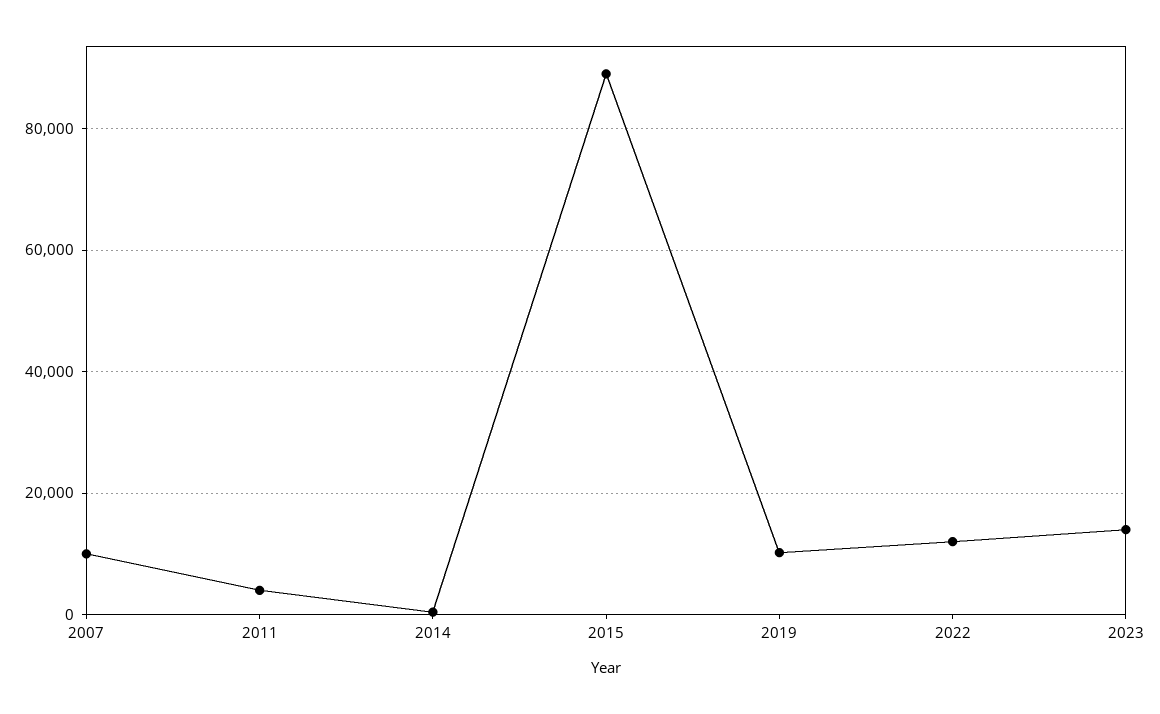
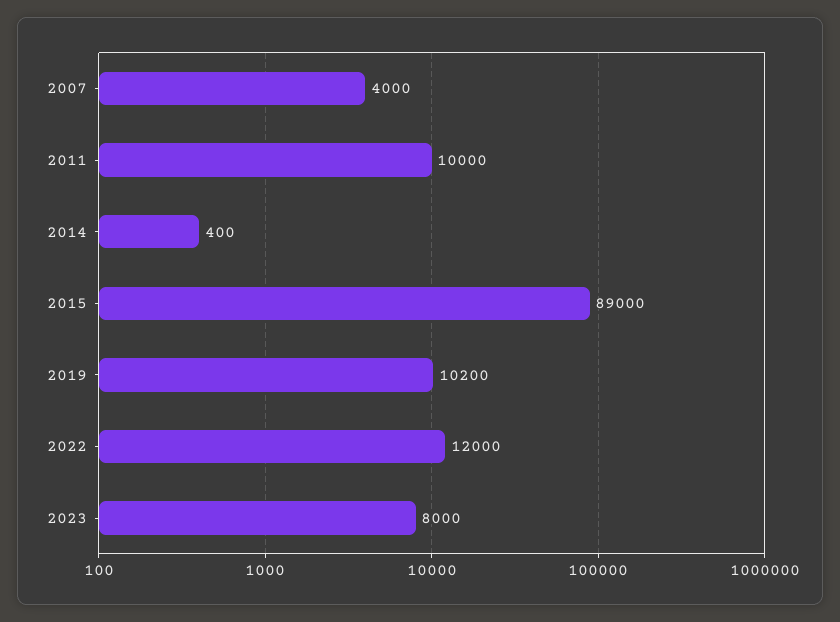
  {
-   "2007": 10000,
+   "2007": 4000,
-   "2011": 4000,
+   "2011": 10000,
    "2014": 400,
    "2015": 89000,
    "2019": 10200,
    "2022": 12000,
-   "2023": 14000
+   "2023": 8000
  }

